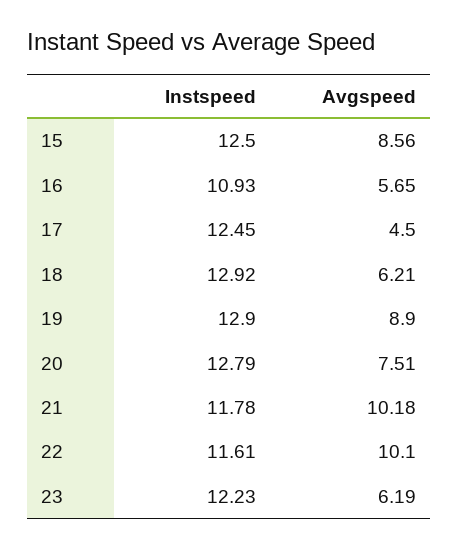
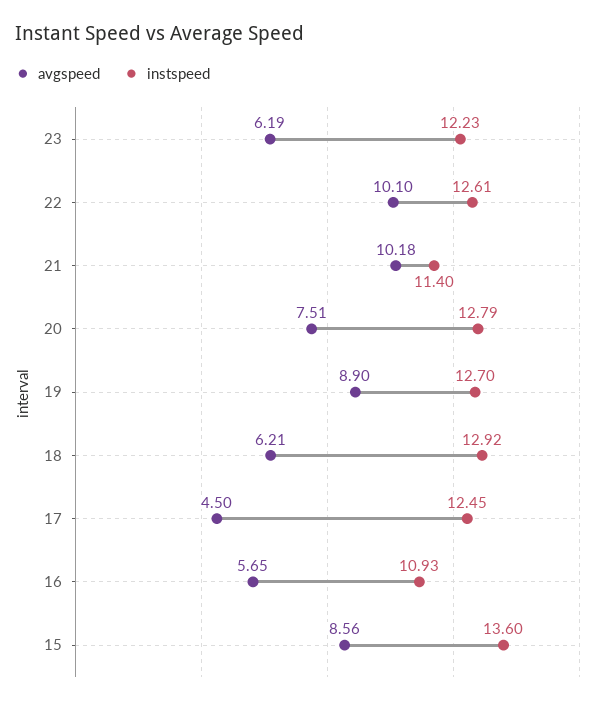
  {
    "Instspeed": {
-     "15": 12.5,
+     "15": 13.6,
      "16": 10.93,
      "17": 12.45,
      "18": 12.92,
-     "19": 12.9,
+     "19": 12.7,
      "20": 12.79,
-     "21": 11.78,
+     "21": 11.4,
-     "22": 11.61,
+     "22": 12.61,
      "23": 12.23
    },
    "Avgspeed": {
      "15": 8.56,
      "16": 5.65,
      "17": 4.5,
      "18": 6.21,
      "19": 8.9,
      "20": 7.51,
      "21": 10.18,
      "22": 10.1,
      "23": 6.19
    }
  }

